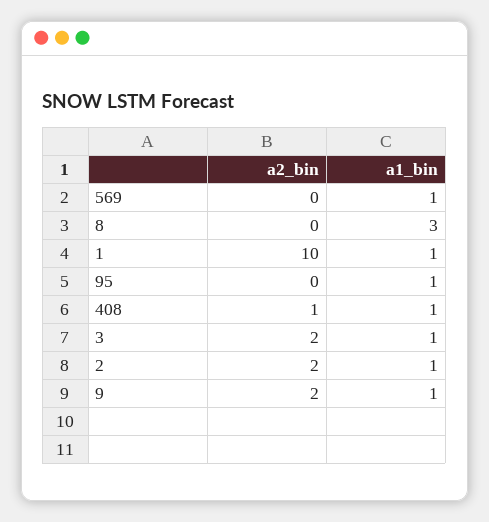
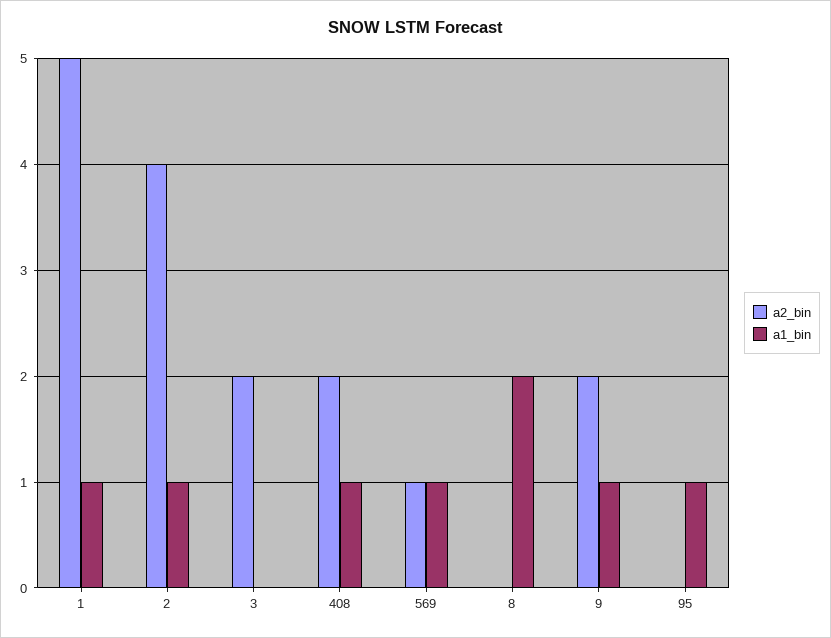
  {
    "a2_bin": {
-     "569": 0,
+     "569": 1,
      "8": 0,
-     "1": 10,
+     "1": 5,
      "95": 0,
-     "408": 1,
+     "408": 2,
      "3": 2,
-     "2": 2,
+     "2": 4,
      "9": 2
    },
    "a1_bin": {
      "569": 1,
-     "8": 3,
+     "8": 2,
      "1": 1,
      "95": 1,
      "408": 1,
-     "3": 1,
+     "3": 0,
      "2": 1,
      "9": 1
    }
  }

